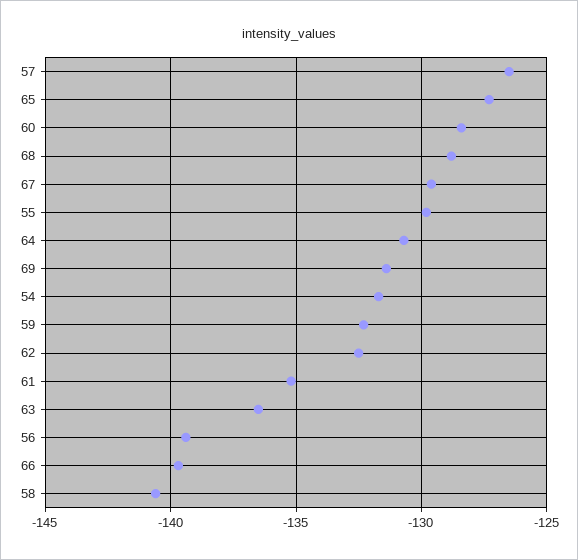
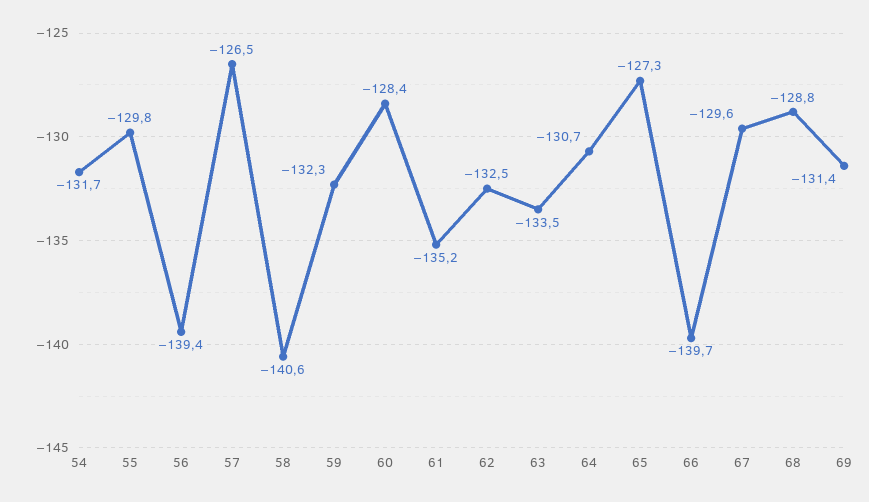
  {
    "57": -126.5,
    "65": -127.3,
    "60": -128.4,
    "68": -128.8,
    "67": -129.6,
    "55": -129.8,
    "64": -130.7,
    "69": -131.4,
    "54": -131.7,
    "59": -132.3,
    "62": -132.5,
    "61": -135.2,
-   "63": -136.5,
+   "63": -133.5,
    "56": -139.4,
    "66": -139.7,
    "58": -140.6
  }

